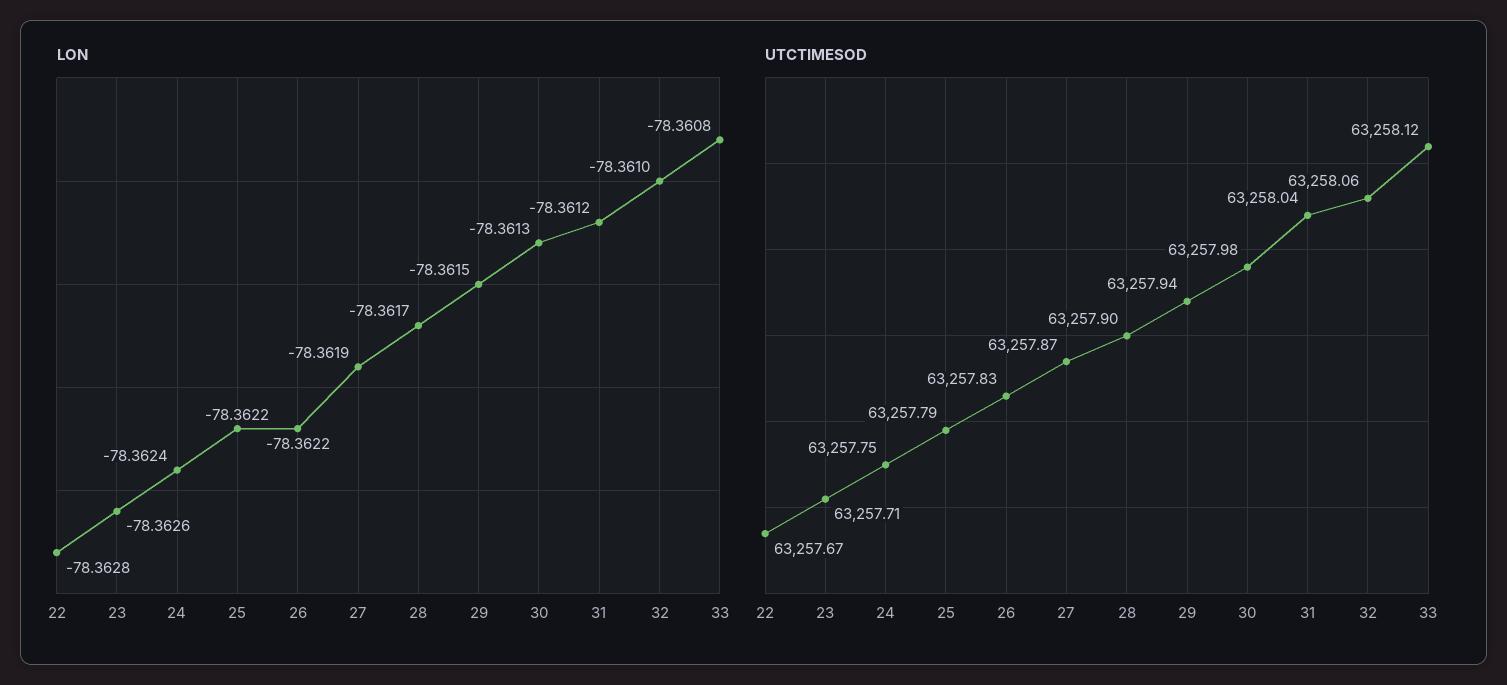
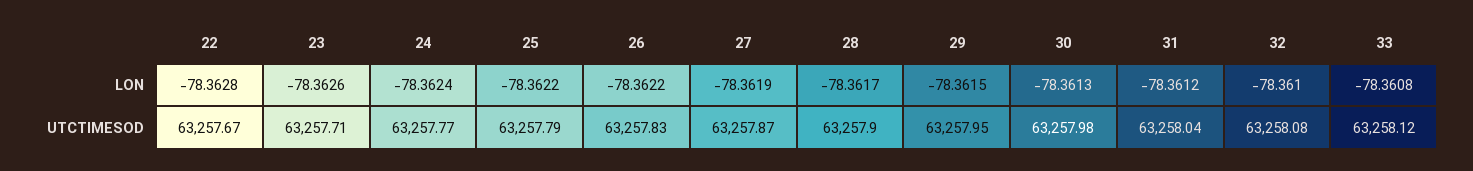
  {
    "LON": {
      "22": -78.3628,
      "23": -78.3626,
      "24": -78.3624,
      "25": -78.3622,
      "26": -78.3622,
      "27": -78.3619,
      "28": -78.3617,
      "29": -78.3615,
      "30": -78.3613,
      "31": -78.3612,
      "32": -78.361,
      "33": -78.3608
    },
    "UTCTIMESOD": {
      "22": 63257.67,
      "23": 63257.71,
-     "24": 63257.75,
+     "24": 63257.77,
      "25": 63257.79,
      "26": 63257.83,
      "27": 63257.87,
      "28": 63257.9,
-     "29": 63257.94,
+     "29": 63257.95,
      "30": 63257.98,
      "31": 63258.04,
-     "32": 63258.06,
+     "32": 63258.08,
      "33": 63258.12
    }
  }

